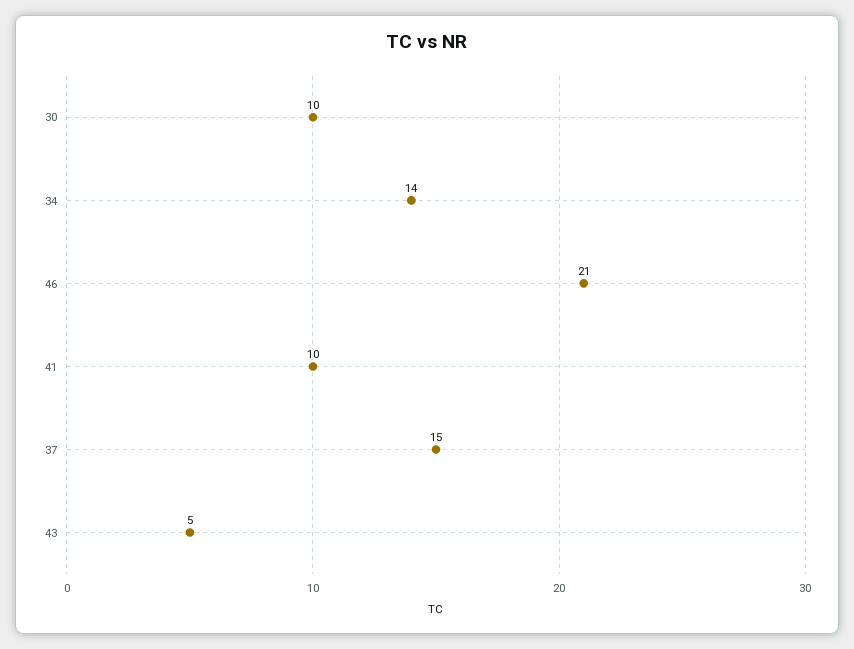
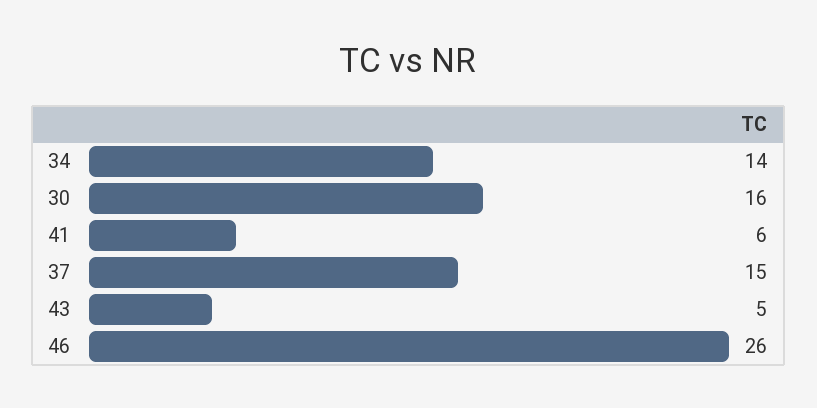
  {
-   "30": 10,
+   "30": 16,
    "34": 14,
-   "46": 21,
+   "46": 26,
-   "41": 10,
+   "41": 6,
    "37": 15,
    "43": 5
  }

